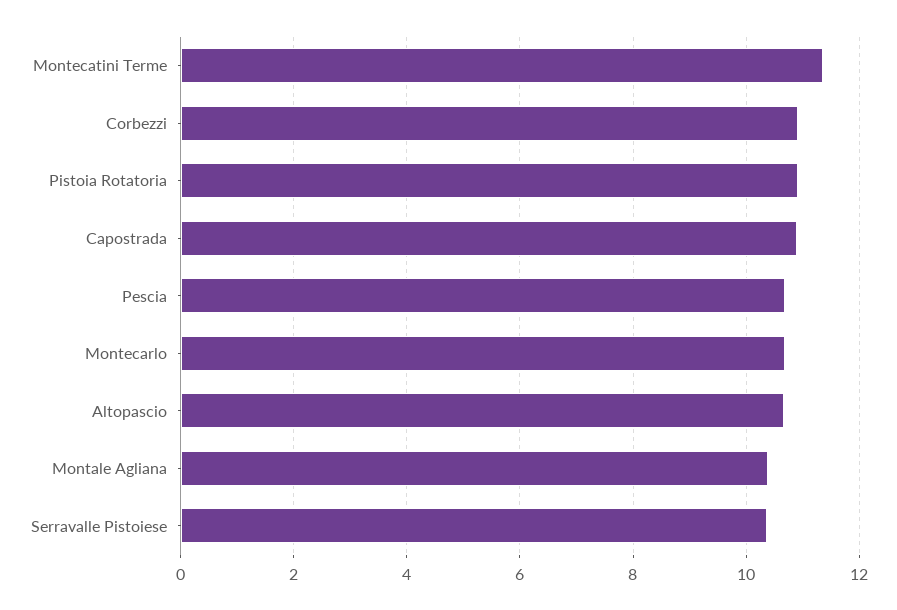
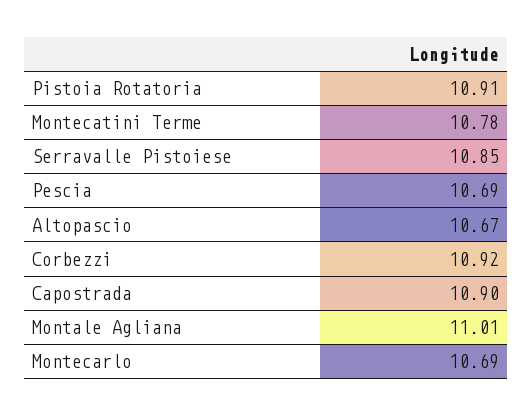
  {
-   "Montecatini Terme": 11.4,
+   "Montecatini Terme": 10.78,
    "Corbezzi": 10.92,
    "Pistoia Rotatoria": 10.91,
    "Capostrada": 10.9,
    "Pescia": 10.69,
    "Montecarlo": 10.69,
    "Altopascio": 10.67,
-   "Montale Agliana": 10.4,
+   "Montale Agliana": 11.01,
-   "Serravalle Pistoiese": 10.4
+   "Serravalle Pistoiese": 10.85
  }

